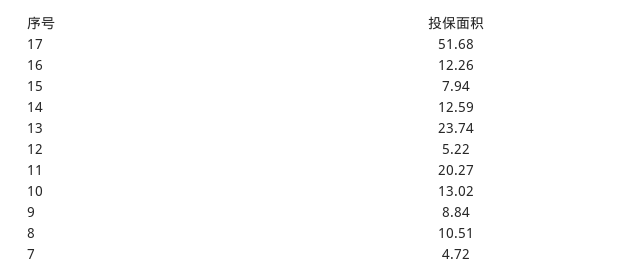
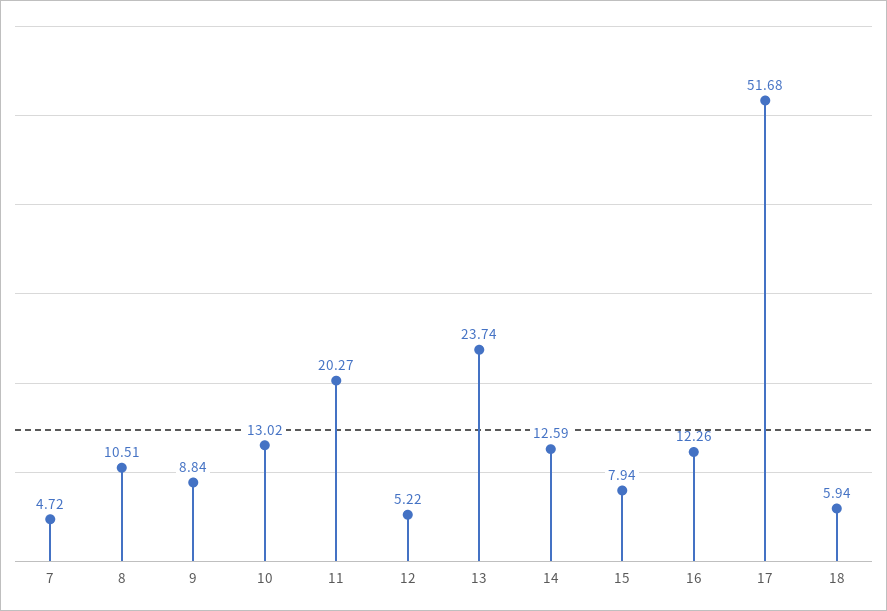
  {
    "17": 51.68,
    "16": 12.26,
    "15": 7.94,
    "14": 12.59,
    "13": 23.74,
    "12": 5.22,
    "11": 20.27,
    "10": 13.02,
    "9": 8.84,
    "8": 10.51,
-   "7": 4.72
+   "7": 4.72,
+   "18": 5.94
  }

